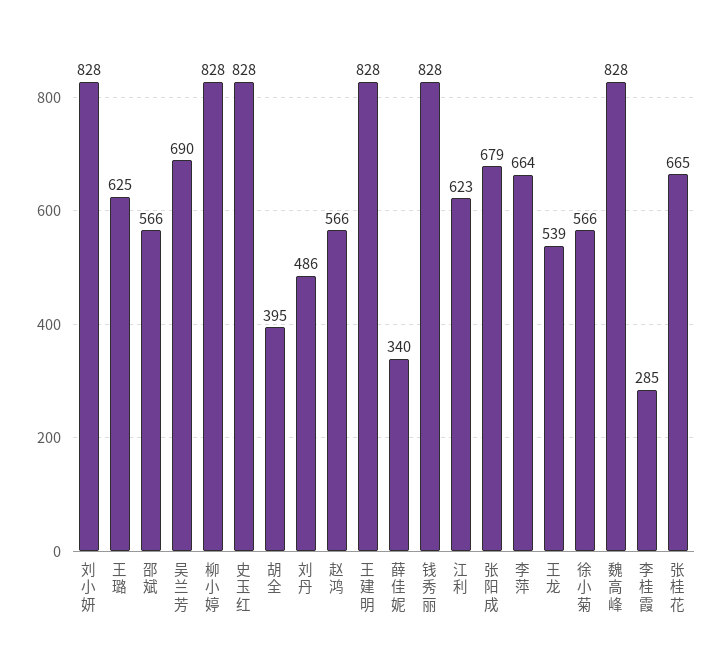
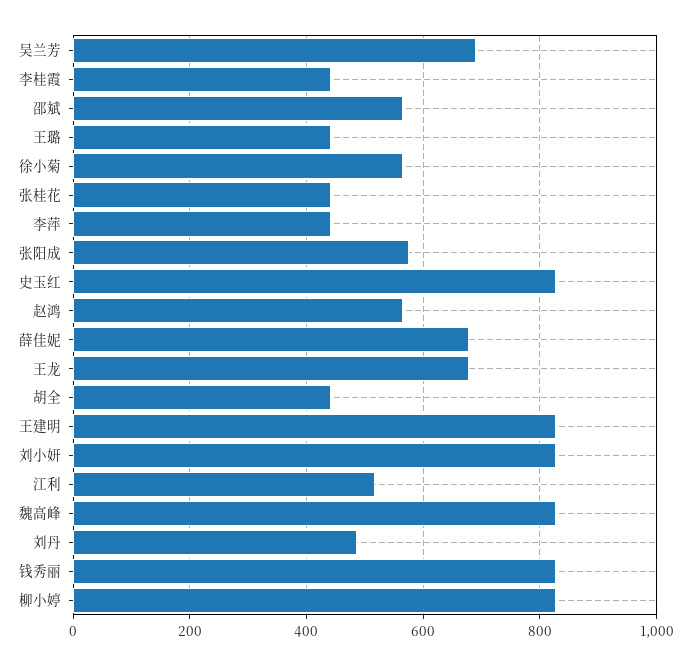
  {
    "刘小妍": 828,
-   "王璐": 625,
+   "王璐": 440,
    "邵斌": 566,
    "吴兰芳": 690,
    "柳小婷": 828,
    "史玉红": 828,
-   "胡全": 395,
+   "胡全": 440,
    "刘丹": 486,
    "赵鸿": 566,
    "王建明": 828,
-   "薛佳妮": 340,
+   "薛佳妮": 680,
    "钱秀丽": 828,
-   "江利": 623,
+   "江利": 520,
-   "张阳成": 679,
+   "张阳成": 580,
-   "李萍": 664,
+   "李萍": 440,
-   "王龙": 539,
+   "王龙": 680,
    "徐小菊": 566,
    "魏高峰": 828,
-   "李桂霞": 285,
+   "李桂霞": 440,
-   "张桂花": 665
+   "张桂花": 440
  }

